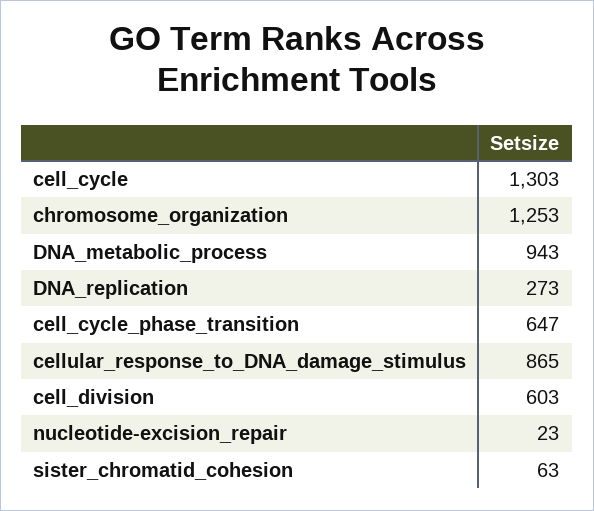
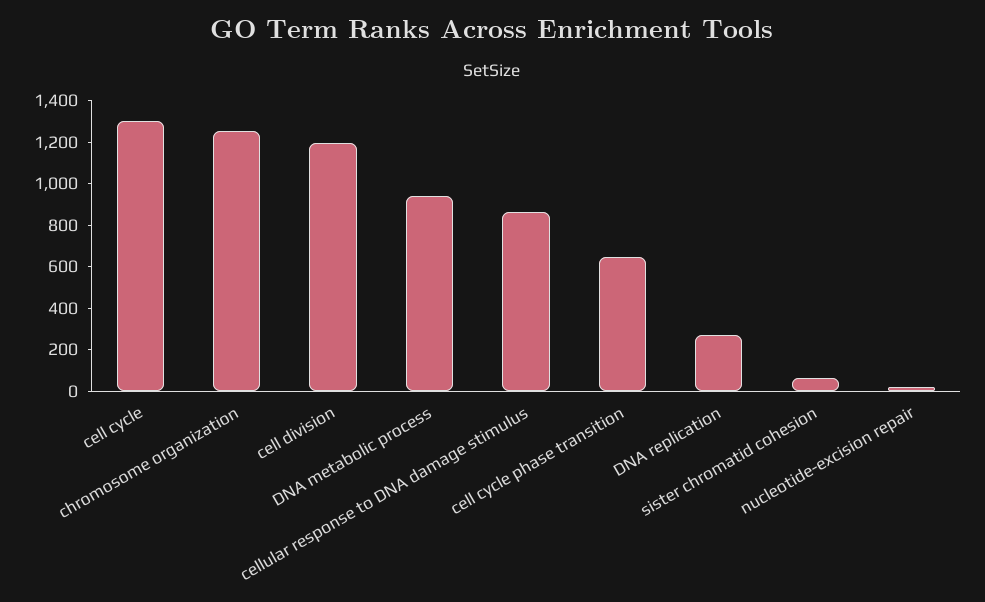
  {
    "cell_cycle": 1303,
    "chromosome_organization": 1253,
    "DNA_metabolic_process": 943,
    "DNA_replication": 273,
    "cell_cycle_phase_transition": 647,
    "cellular_response_to_DNA_damage_stimulus": 865,
-   "cell_division": 603,
+   "cell_division": 1200,
    "nucleotide-excision_repair": 23,
    "sister_chromatid_cohesion": 63
  }

